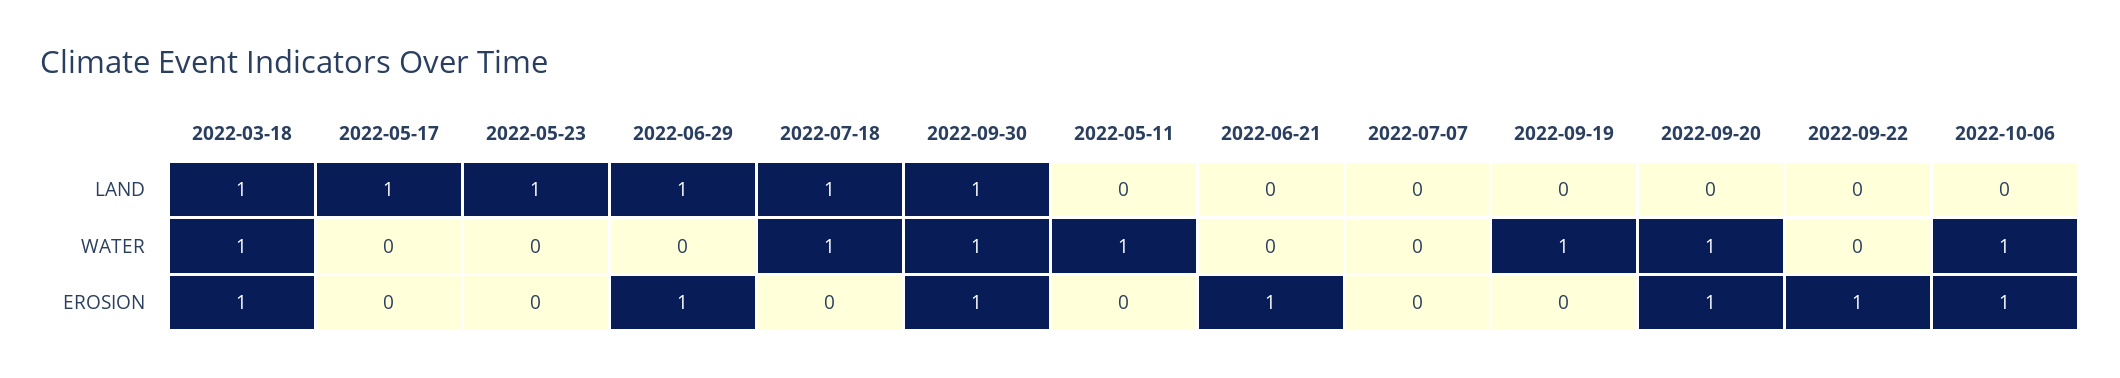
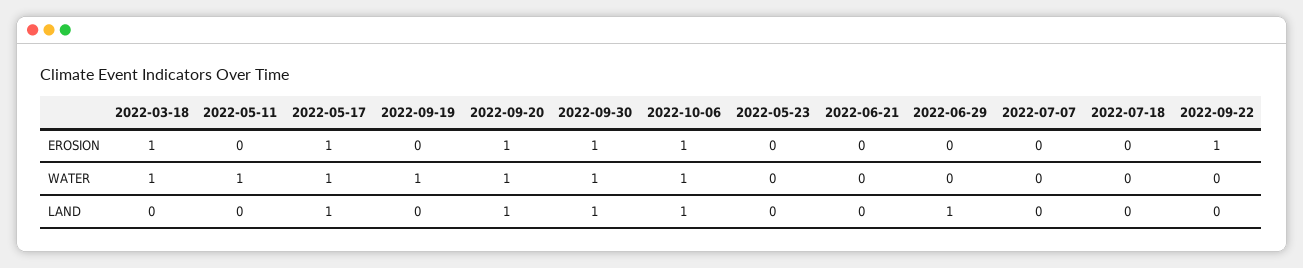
  {
    "2022-03-18": {
-     "LAND": 1,
+     "LAND": 0,
      "WATER": 1,
      "EROSION": 1
    },
    "2022-05-17": {
      "LAND": 1,
-     "WATER": 0,
+     "WATER": 1,
-     "EROSION": 0
+     "EROSION": 1
    },
    "2022-05-23": {
-     "LAND": 1,
+     "LAND": 0,
      "WATER": 0,
      "EROSION": 0
    },
    "2022-06-29": {
      "LAND": 1,
      "WATER": 0,
-     "EROSION": 1
+     "EROSION": 0
    },
    "2022-07-18": {
-     "LAND": 1,
+     "LAND": 0,
-     "WATER": 1,
+     "WATER": 0,
      "EROSION": 0
    },
    "2022-09-30": {
      "LAND": 1,
      "WATER": 1,
      "EROSION": 1
    },
    "2022-05-11": {
      "LAND": 0,
      "WATER": 1,
      "EROSION": 0
    },
    "2022-06-21": {
      "LAND": 0,
      "WATER": 0,
-     "EROSION": 1
+     "EROSION": 0
    },
    "2022-07-07": {
      "LAND": 0,
      "WATER": 0,
      "EROSION": 0
    },
    "2022-09-19": {
      "LAND": 0,
      "WATER": 1,
      "EROSION": 0
    },
    "2022-09-20": {
-     "LAND": 0,
+     "LAND": 1,
      "WATER": 1,
      "EROSION": 1
    },
    "2022-09-22": {
      "LAND": 0,
      "WATER": 0,
      "EROSION": 1
    },
    "2022-10-06": {
-     "LAND": 0,
+     "LAND": 1,
      "WATER": 1,
      "EROSION": 1
    }
  }

